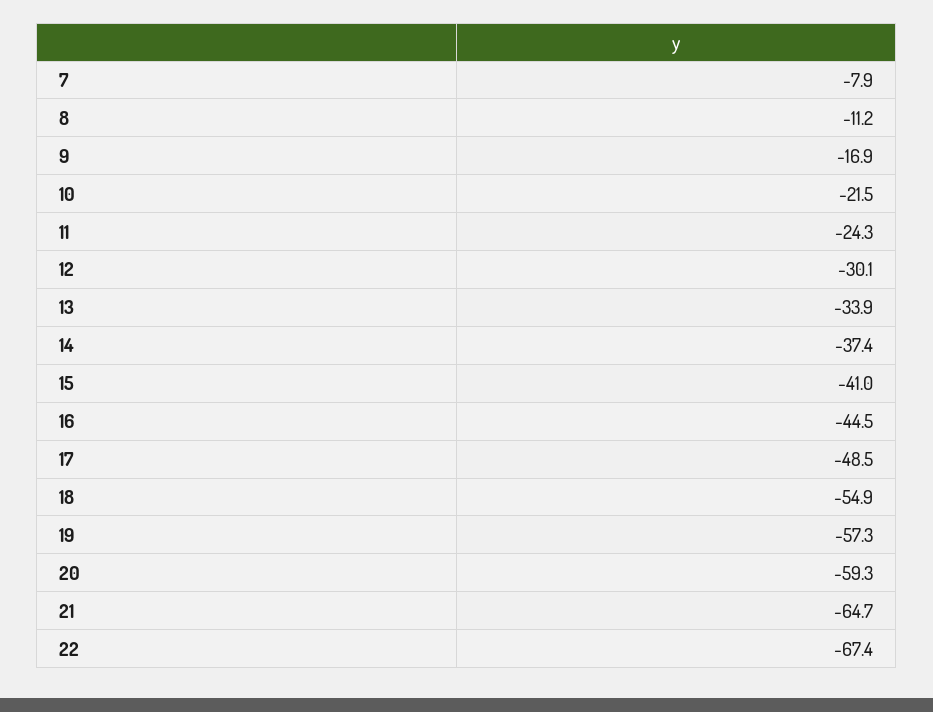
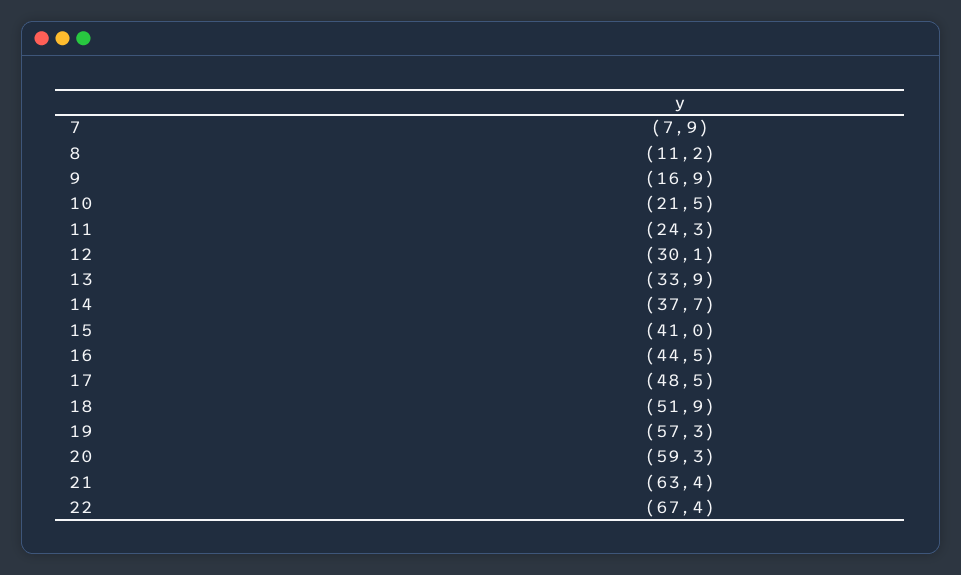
  {
    "7": -7.9,
    "8": -11.2,
    "9": -16.9,
    "10": -21.5,
    "11": -24.3,
    "12": -30.1,
    "13": -33.9,
-   "14": -37.4,
+   "14": -37.7,
    "15": -41,
    "16": -44.5,
    "17": -48.5,
-   "18": -54.9,
+   "18": -51.9,
    "19": -57.3,
    "20": -59.3,
-   "21": -64.7,
+   "21": -63.4,
    "22": -67.4
  }

